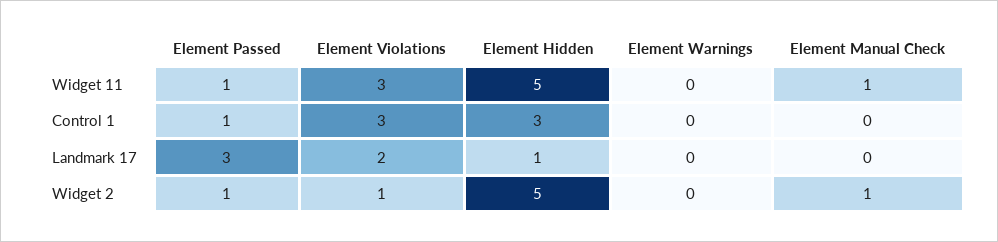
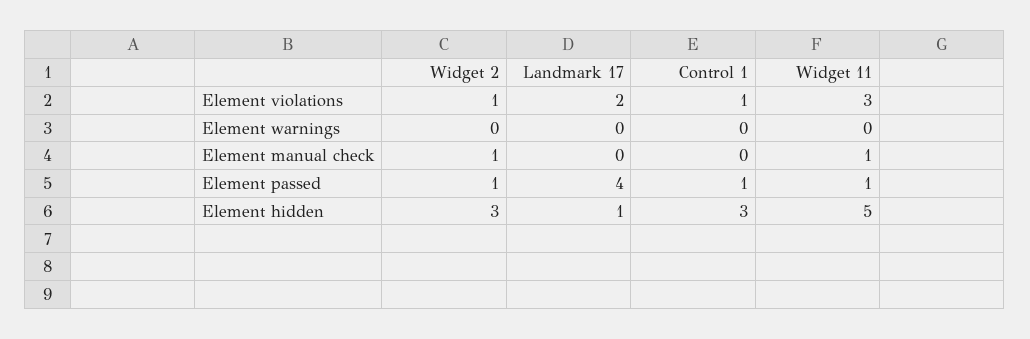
  {
    "Element Passed": {
      "Widget 11": 1,
      "Control 1": 1,
-     "Landmark 17": 3,
+     "Landmark 17": 4,
      "Widget 2": 1
    },
    "Element Violations": {
      "Widget 11": 3,
-     "Control 1": 3,
+     "Control 1": 1,
      "Landmark 17": 2,
      "Widget 2": 1
    },
    "Element Hidden": {
      "Widget 11": 5,
      "Control 1": 3,
      "Landmark 17": 1,
-     "Widget 2": 5
+     "Widget 2": 3
    },
    "Element Warnings": {
      "Widget 11": 0,
      "Control 1": 0,
      "Landmark 17": 0,
      "Widget 2": 0
    },
    "Element Manual Check": {
      "Widget 11": 1,
      "Control 1": 0,
      "Landmark 17": 0,
      "Widget 2": 1
    }
  }

